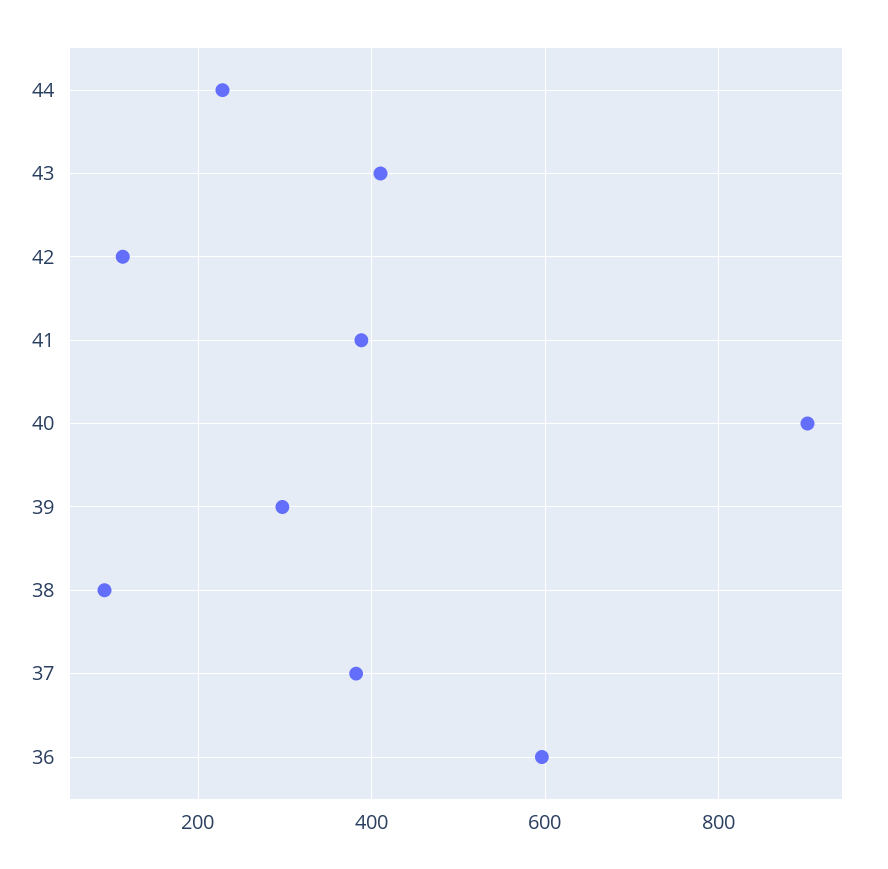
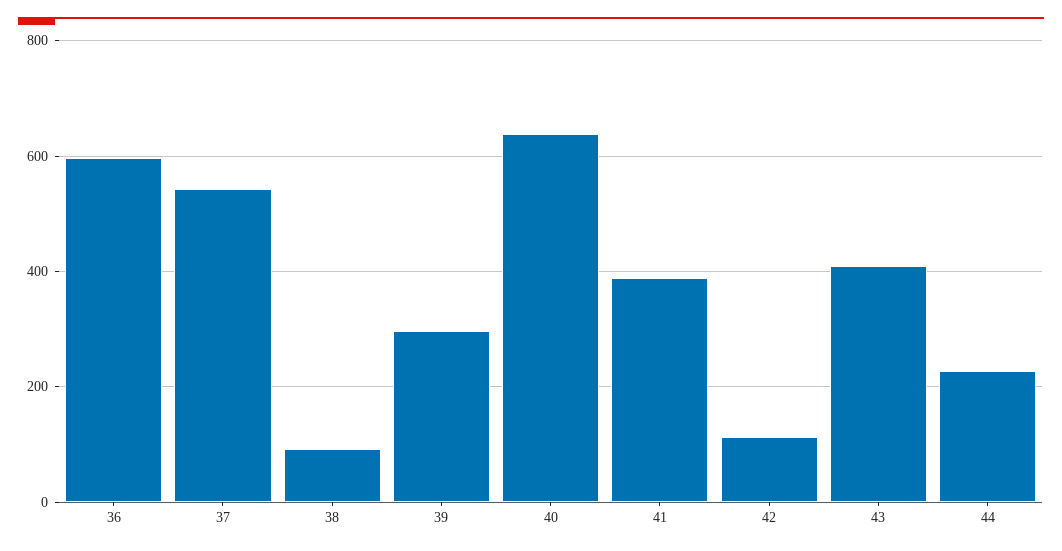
  {
    "44": 220,
    "43": 420,
    "42": 120,
    "41": 380,
-   "40": 900,
+   "40": 640,
    "39": 300,
    "38": 100,
-   "37": 380,
+   "37": 540,
    "36": 600
  }

